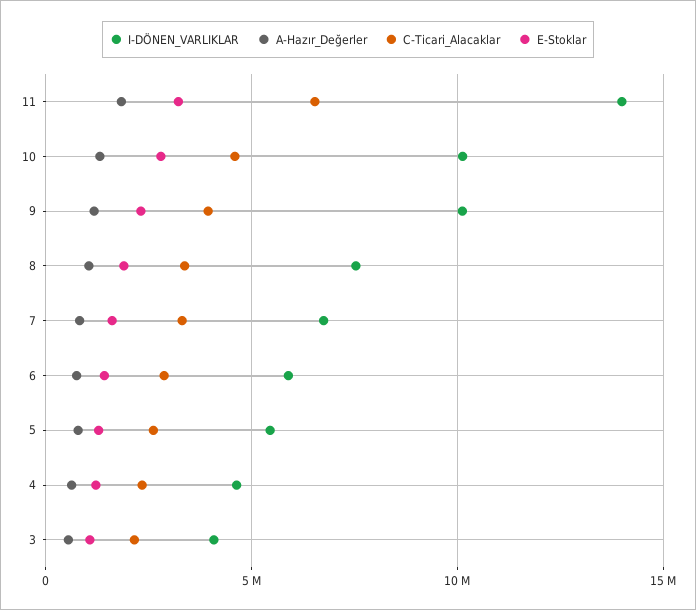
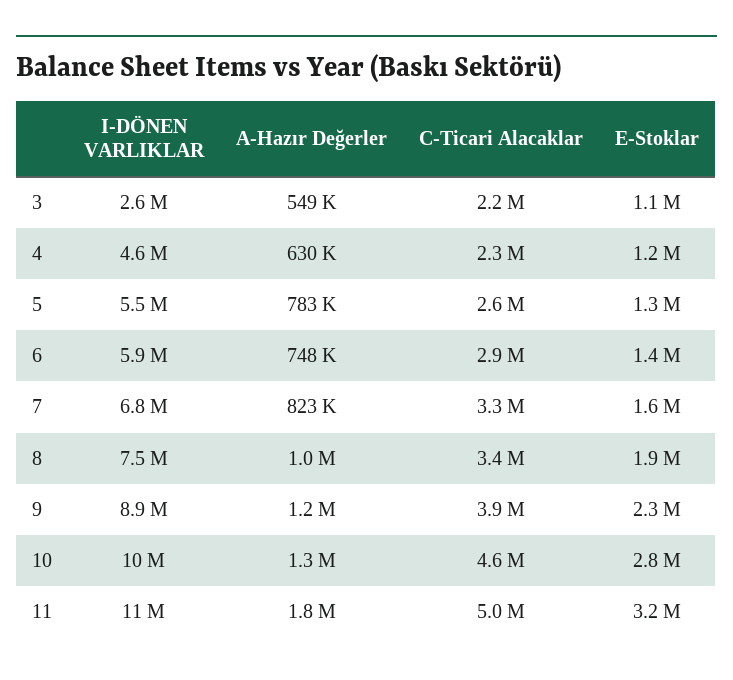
  {
    "I-DÖNEN_VARLIKLAR": {
-     "11": 14000000,
+     "11": 11000000,
      "10": 10000000,
-     "9": 10000000,
+     "9": 8900000,
      "8": 7500000,
      "7": 6800000,
      "6": 5900000,
      "5": 5500000,
      "4": 4600000,
-     "3": 4000000
+     "3": 2600000
    },
    "A-Hazır_Değerler": {
      "11": 1800000,
      "10": 1300000,
      "9": 1200000,
      "8": 1000000,
      "7": 823000,
      "6": 748000,
      "5": 783000,
      "4": 630000,
      "3": 549000
    },
    "C-Ticari_Alacaklar": {
-     "11": 6500000,
+     "11": 5000000,
      "10": 4600000,
      "9": 3900000,
      "8": 3400000,
      "7": 3300000,
      "6": 2900000,
      "5": 2600000,
      "4": 2300000,
      "3": 2200000
    },
    "E-Stoklar": {
      "11": 3200000,
      "10": 2800000,
      "9": 2300000,
      "8": 1900000,
      "7": 1600000,
      "6": 1400000,
      "5": 1300000,
      "4": 1200000,
      "3": 1100000
    }
  }

